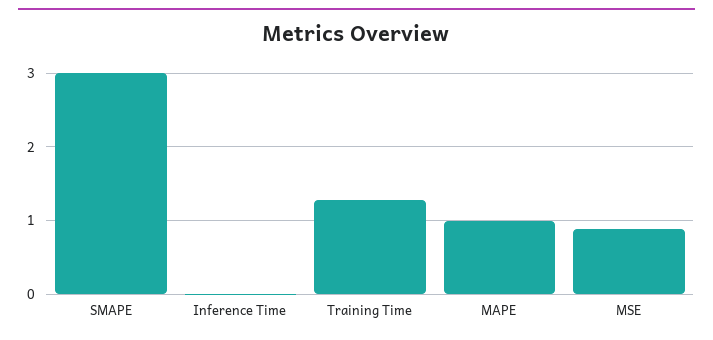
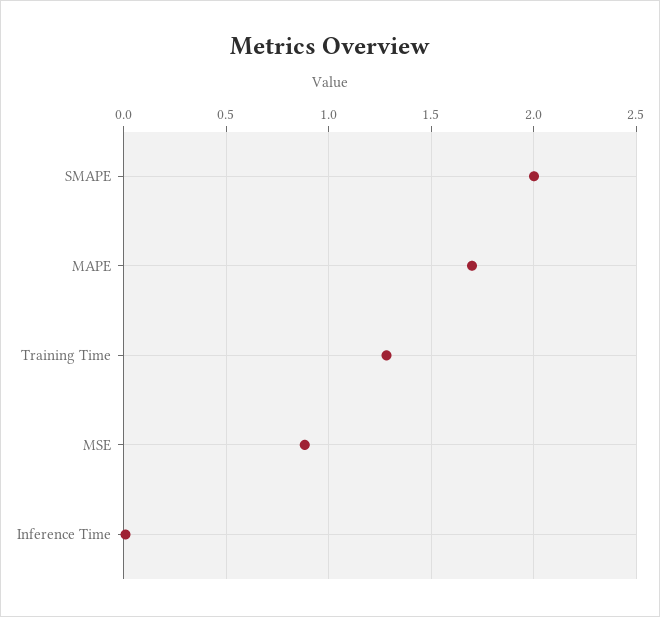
  {
-   "SMAPE": 3,
+   "SMAPE": 2,
    "Inference Time": 0,
    "Training Time": 1.3,
-   "MAPE": 1,
+   "MAPE": 1.7,
    "MSE": 0.9
  }

